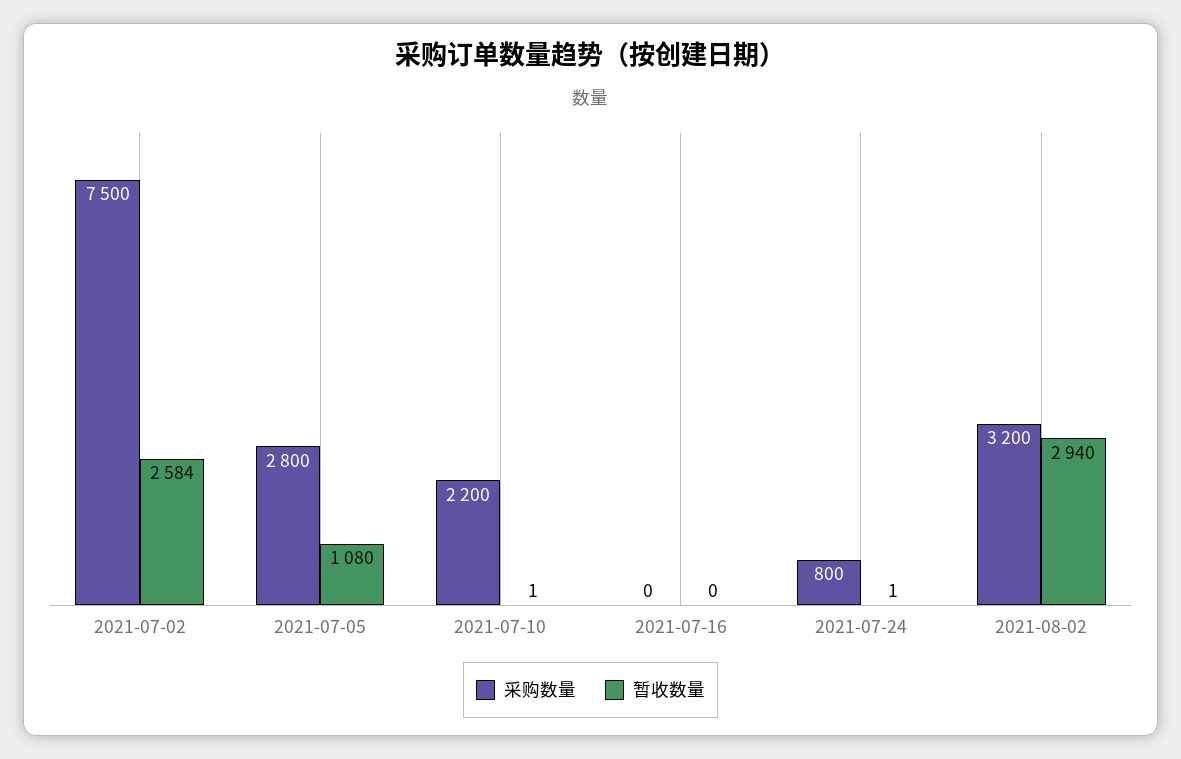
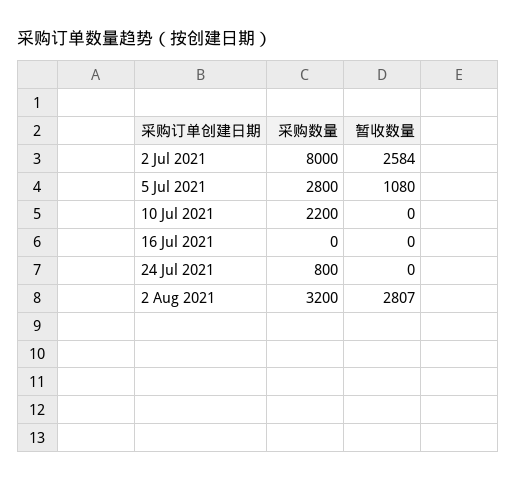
  {
    "采购数量": {
-     "2021-07-02": 7500,
+     "2021-07-02": 8000,
      "2021-07-05": 2800,
      "2021-07-10": 2200,
      "2021-07-16": 0,
      "2021-07-24": 800,
      "2021-08-02": 3200
    },
    "暂收数量": {
      "2021-07-02": 2584,
      "2021-07-05": 1080,
-     "2021-07-10": 1,
+     "2021-07-10": 0,
      "2021-07-16": 0,
-     "2021-07-24": 1,
+     "2021-07-24": 0,
-     "2021-08-02": 2940
+     "2021-08-02": 2807
    }
  }

